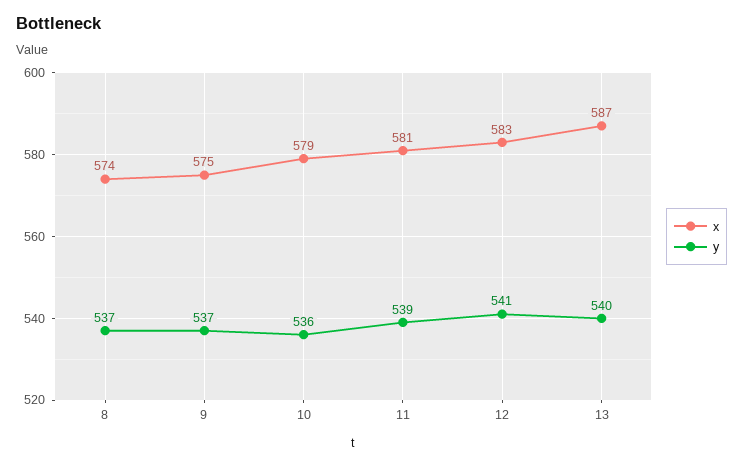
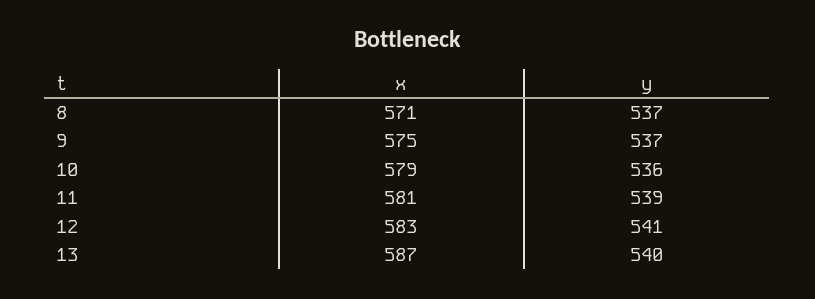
  {
    "x": {
-     "8": 574,
+     "8": 571,
      "9": 575,
      "10": 579,
      "11": 581,
      "12": 583,
      "13": 587
    },
    "y": {
      "8": 537,
      "9": 537,
      "10": 536,
      "11": 539,
      "12": 541,
      "13": 540
    }
  }

